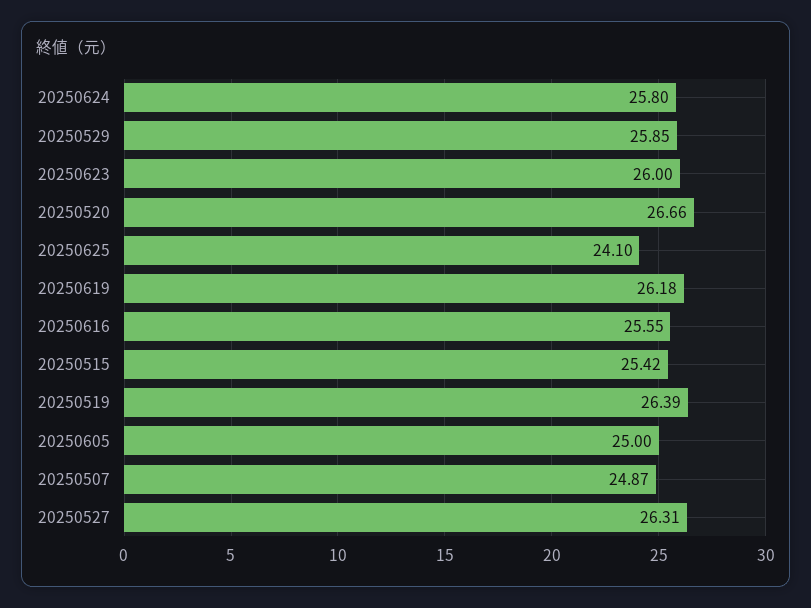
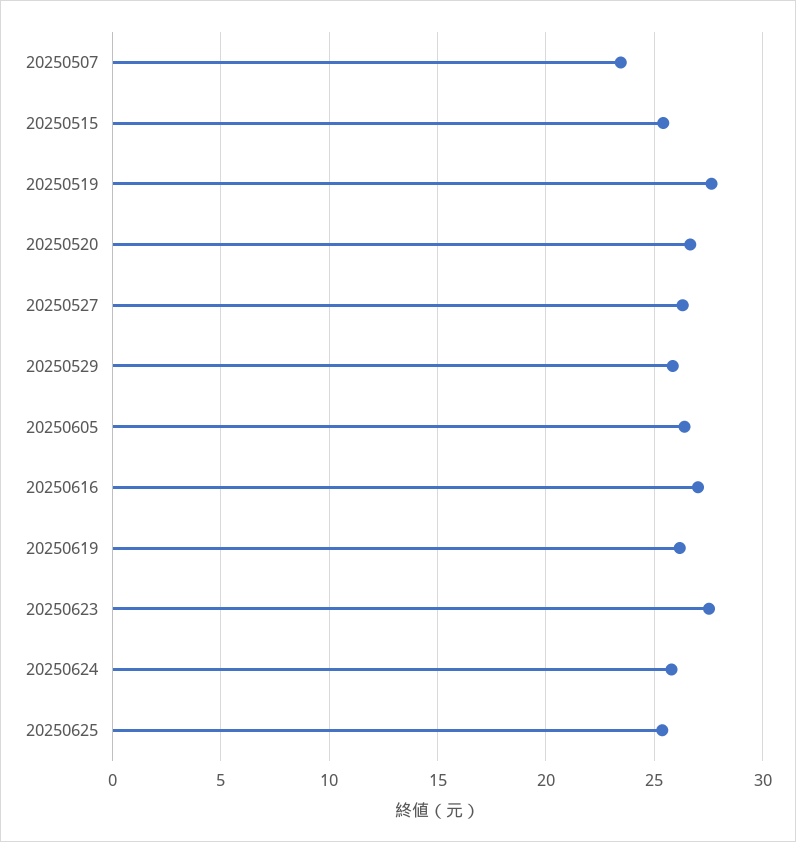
  {
    "20250624": 25.8,
    "20250529": 25.85,
-   "20250623": 26,
+   "20250623": 27.5,
    "20250520": 26.66,
-   "20250625": 24.1,
+   "20250625": 25.5,
    "20250619": 26.18,
-   "20250616": 25.55,
+   "20250616": 27,
    "20250515": 25.42,
-   "20250519": 26.39,
+   "20250519": 27.5,
-   "20250605": 25,
+   "20250605": 26.5,
-   "20250507": 24.87,
+   "20250507": 23.5,
    "20250527": 26.31
  }

